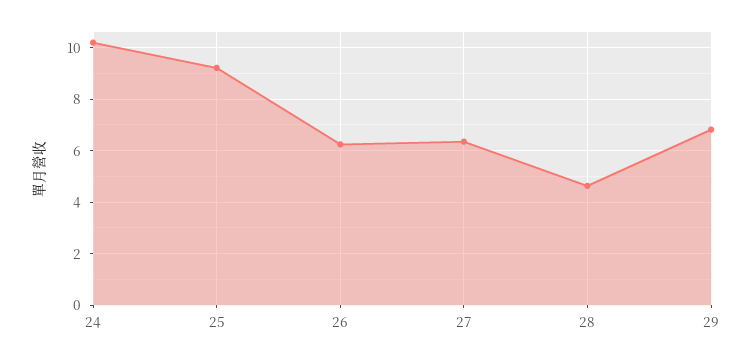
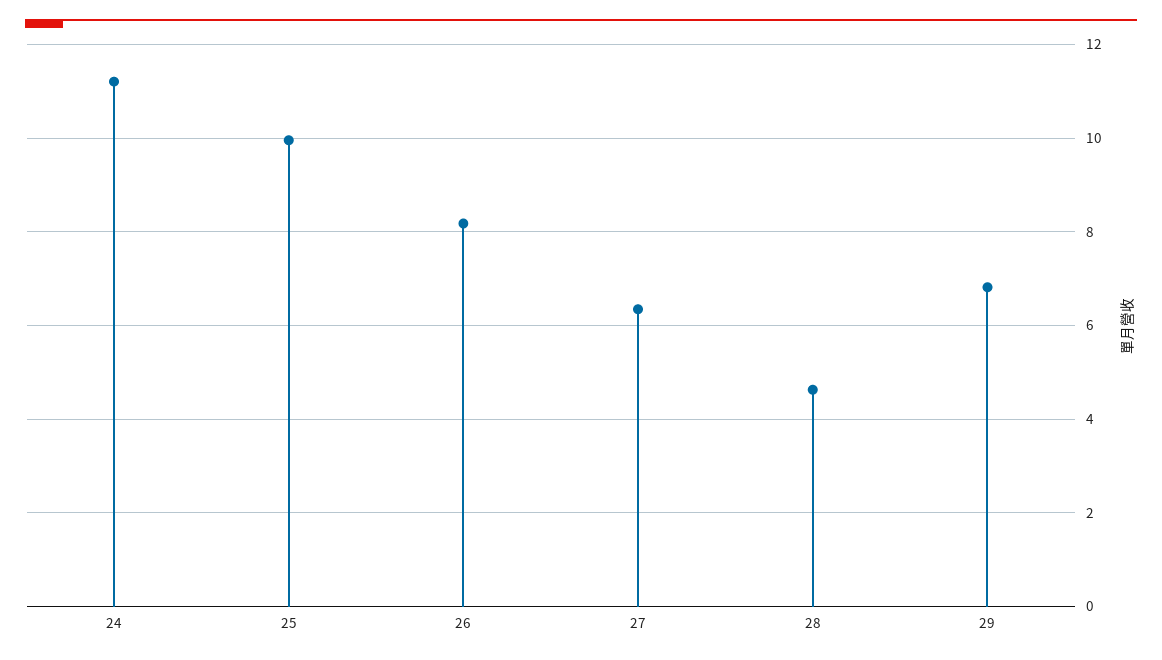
  {
-   "24": 10.25,
+   "24": 11.2,
-   "25": 9.25,
+   "25": 10,
-   "26": 6.25,
+   "26": 8.2,
    "27": 6.4,
    "28": 4.6,
    "29": 6.8
  }

